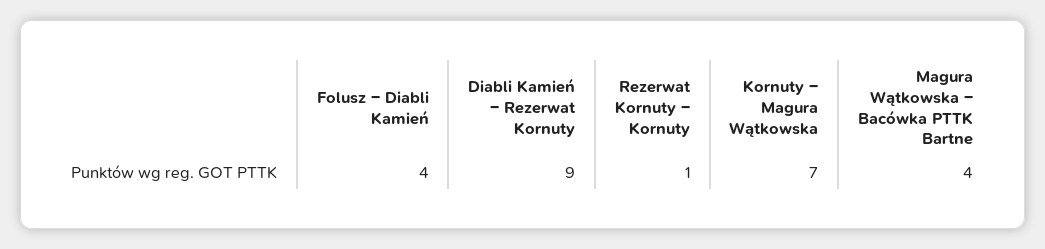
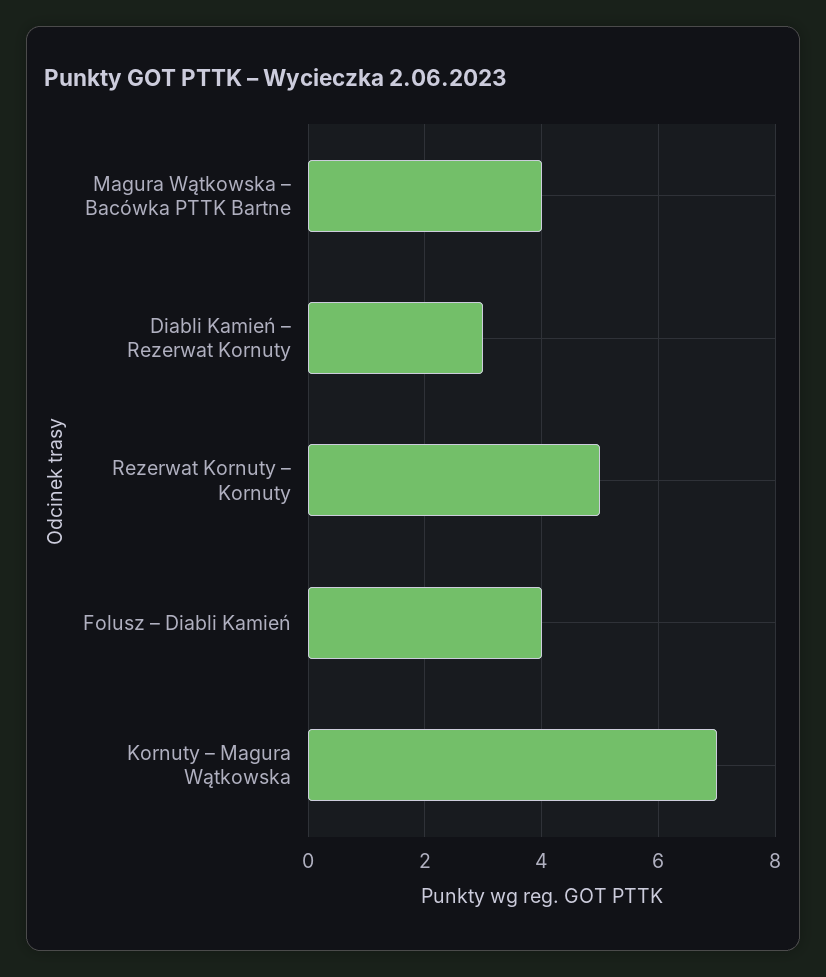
  {
    "Folusz – Diabli Kamień": 4,
-   "Diabli Kamień – Rezerwat Kornuty": 9,
+   "Diabli Kamień – Rezerwat Kornuty": 3,
-   "Rezerwat Kornuty – Kornuty": 1,
+   "Rezerwat Kornuty – Kornuty": 5,
    "Kornuty – Magura Wątkowska": 7,
    "Magura Wątkowska – Bacówka PTTK Bartne": 4
  }

